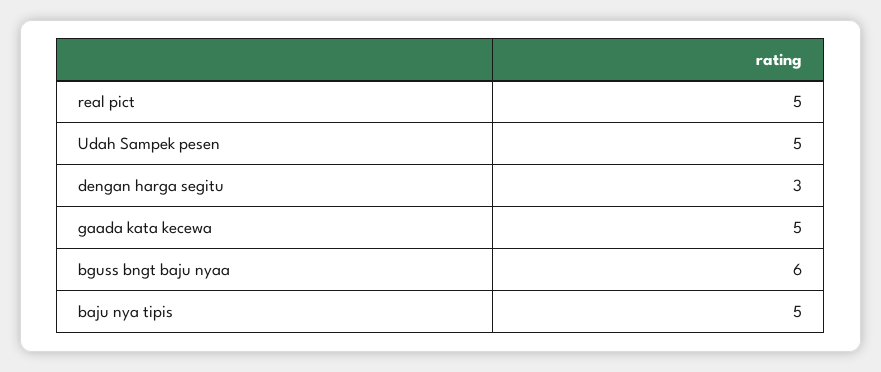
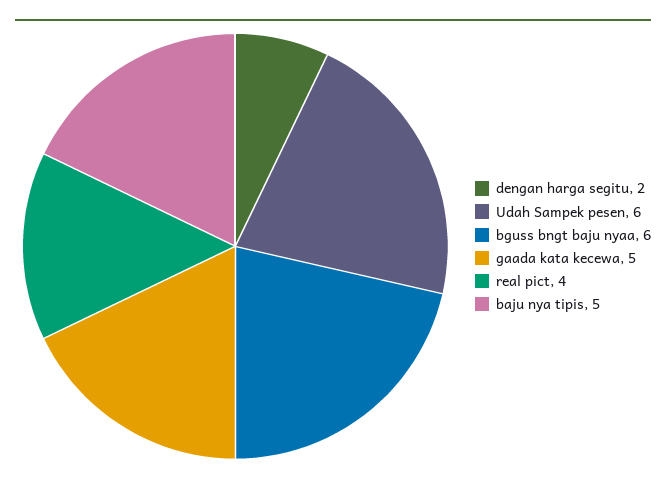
  {
-   "real pict": 5,
+   "real pict": 4,
-   "Udah Sampek pesen": 5,
+   "Udah Sampek pesen": 6,
-   "dengan harga segitu": 3,
+   "dengan harga segitu": 2,
    "gaada kata kecewa": 5,
    "bguss bngt baju nyaa": 6,
    "baju nya tipis": 5
  }

